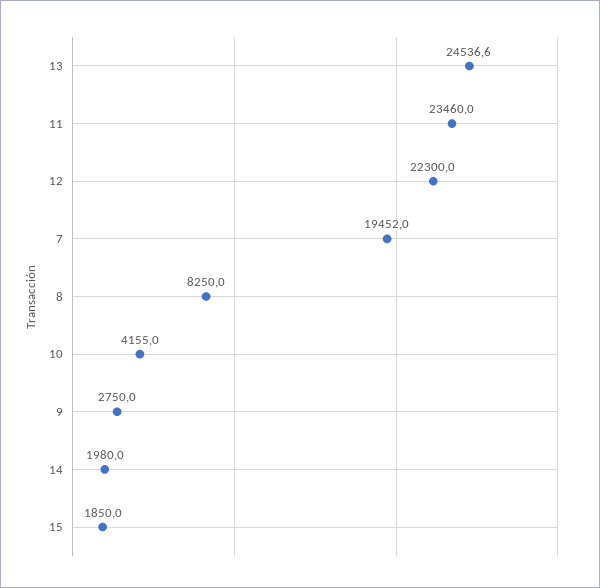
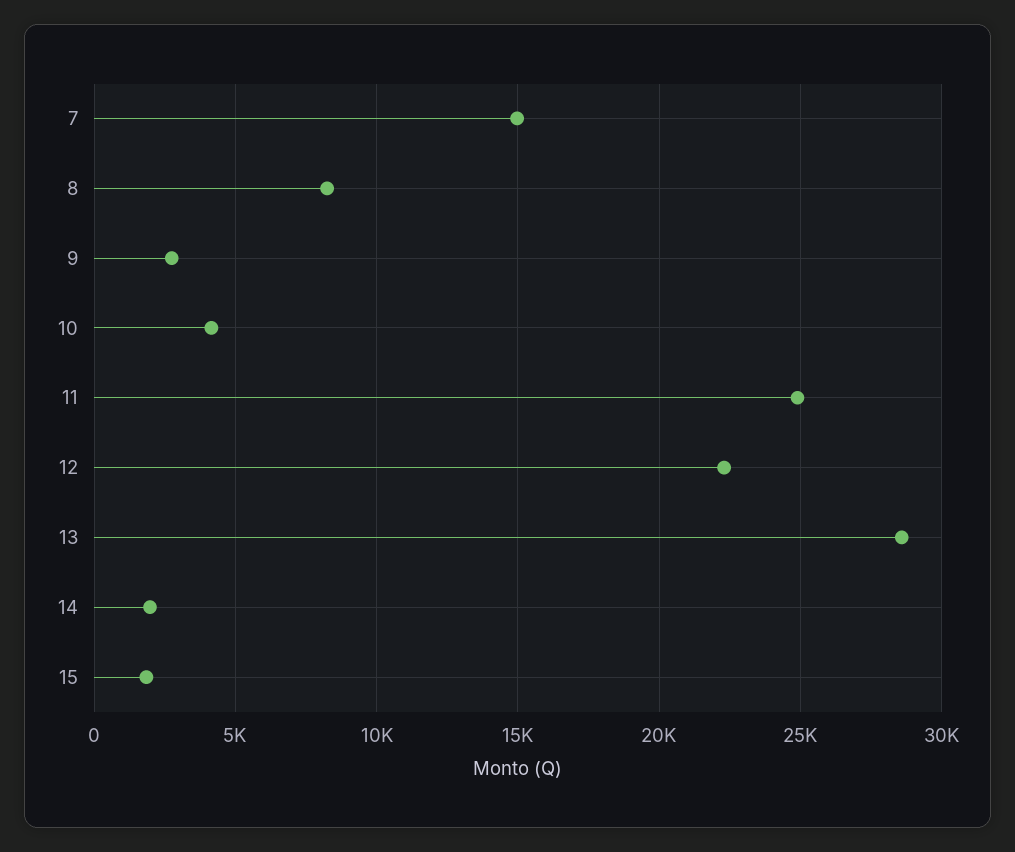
  {
-   "13": 24536.6,
+   "13": 28500,
-   "11": 23460,
+   "11": 25000,
    "12": 22300,
-   "7": 19452,
+   "7": 15000,
    "8": 8250,
    "10": 4155,
    "9": 2750,
    "14": 1980,
    "15": 1850
  }

